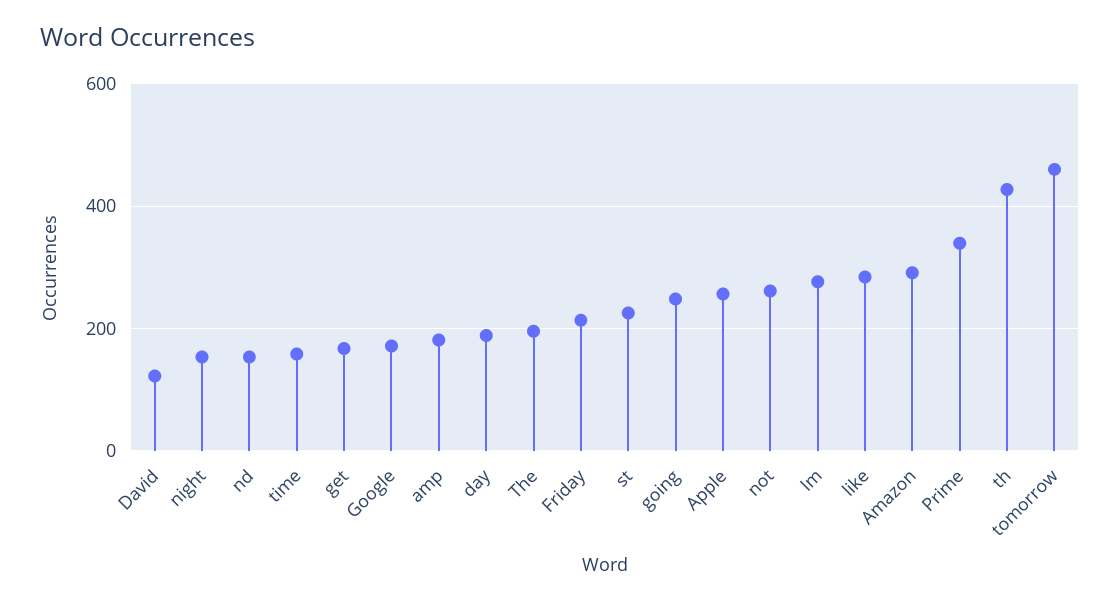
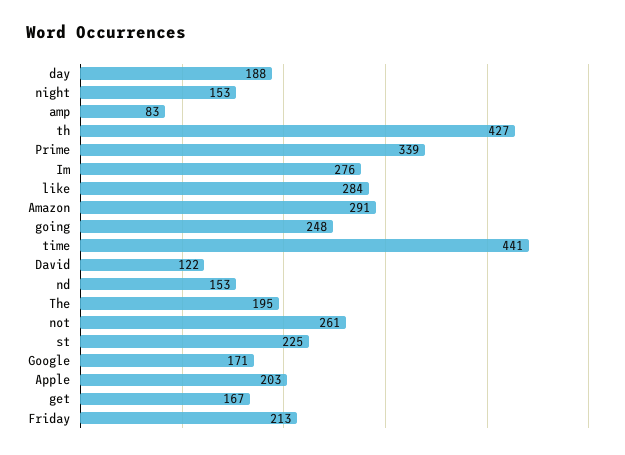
  {
    "David": 122,
    "night": 153,
    "nd": 153,
-   "time": 160,
+   "time": 441,
    "get": 167,
    "Google": 171,
-   "amp": 180,
+   "amp": 83,
    "day": 188,
    "The": 195,
    "Friday": 213,
    "st": 225,
    "going": 248,
-   "Apple": 260,
+   "Apple": 203,
    "not": 261,
    "Im": 276,
    "like": 284,
    "Amazon": 291,
    "Prime": 339,
-   "th": 427,
+   "th": 427
-   "tomorrow": 460
  }

